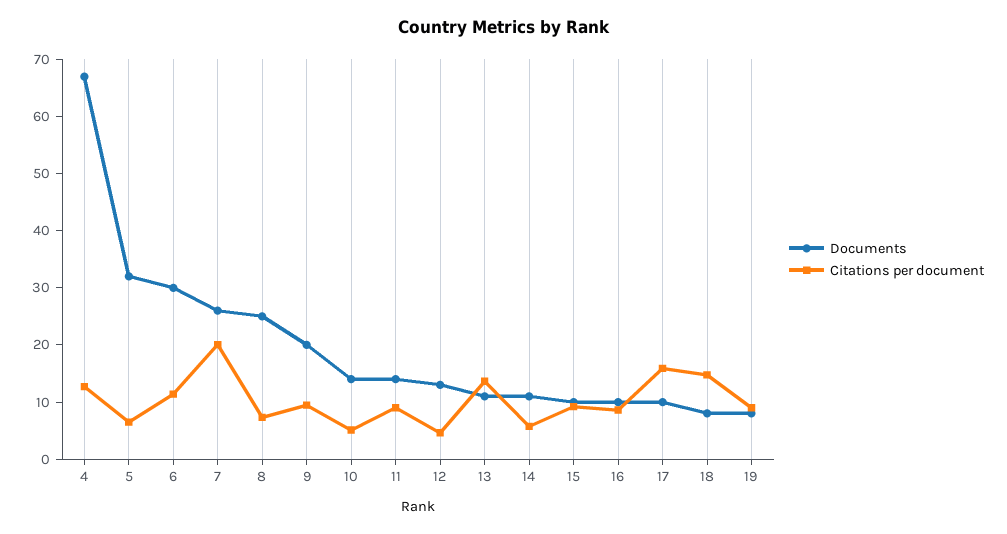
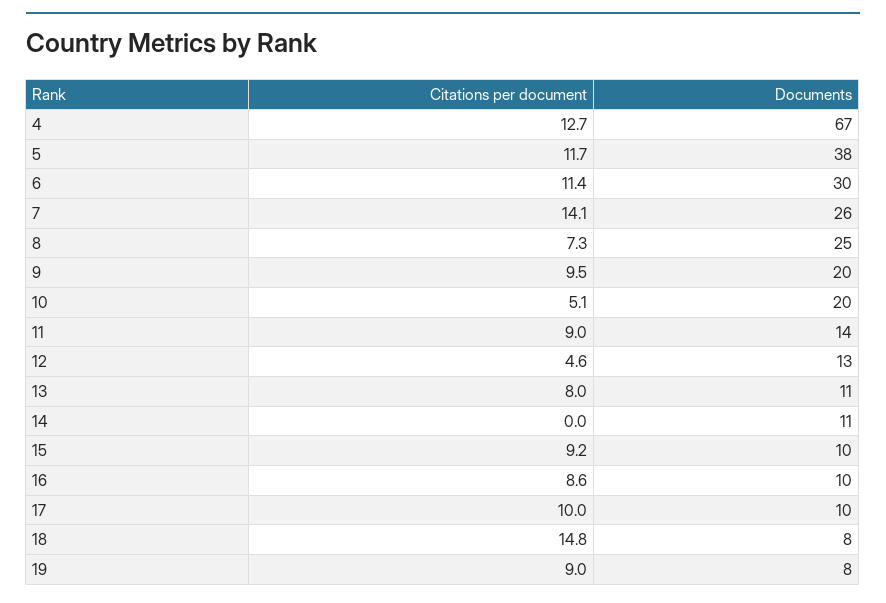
  {
    "Documents": {
      "4": 67,
-     "5": 32,
+     "5": 38,
      "6": 30,
      "7": 26,
      "8": 25,
      "9": 20,
-     "10": 14,
+     "10": 20,
      "11": 14,
      "12": 13,
      "13": 11,
      "14": 11,
      "15": 10,
      "16": 10,
      "17": 10,
      "18": 8,
      "19": 8
    },
    "Citations per document": {
      "4": 12.7,
-     "5": 6,
+     "5": 11.7,
      "6": 11.4,
-     "7": 20,
+     "7": 14.1,
      "8": 7.3,
      "9": 9.5,
      "10": 5.1,
      "11": 9,
      "12": 4.6,
-     "13": 14,
+     "13": 8,
-     "14": 6,
+     "14": 0,
      "15": 9.2,
      "16": 8.6,
-     "17": 16,
+     "17": 10,
      "18": 14.8,
      "19": 9
    }
  }

